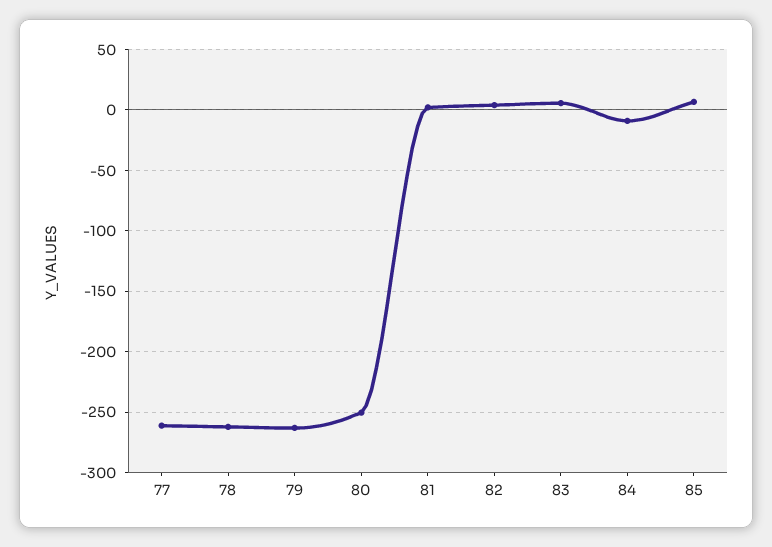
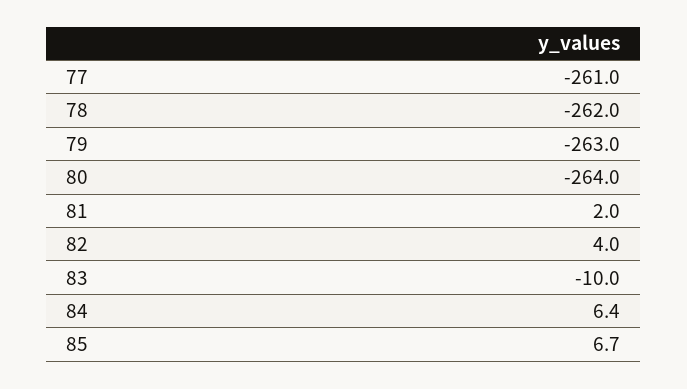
  {
    "77": -261,
    "78": -262,
    "79": -263,
-   "80": -250,
+   "80": -264,
    "81": 2,
    "82": 4,
-   "83": 5,
+   "83": -10,
-   "84": -10,
+   "84": 6.4,
    "85": 6.7
  }

